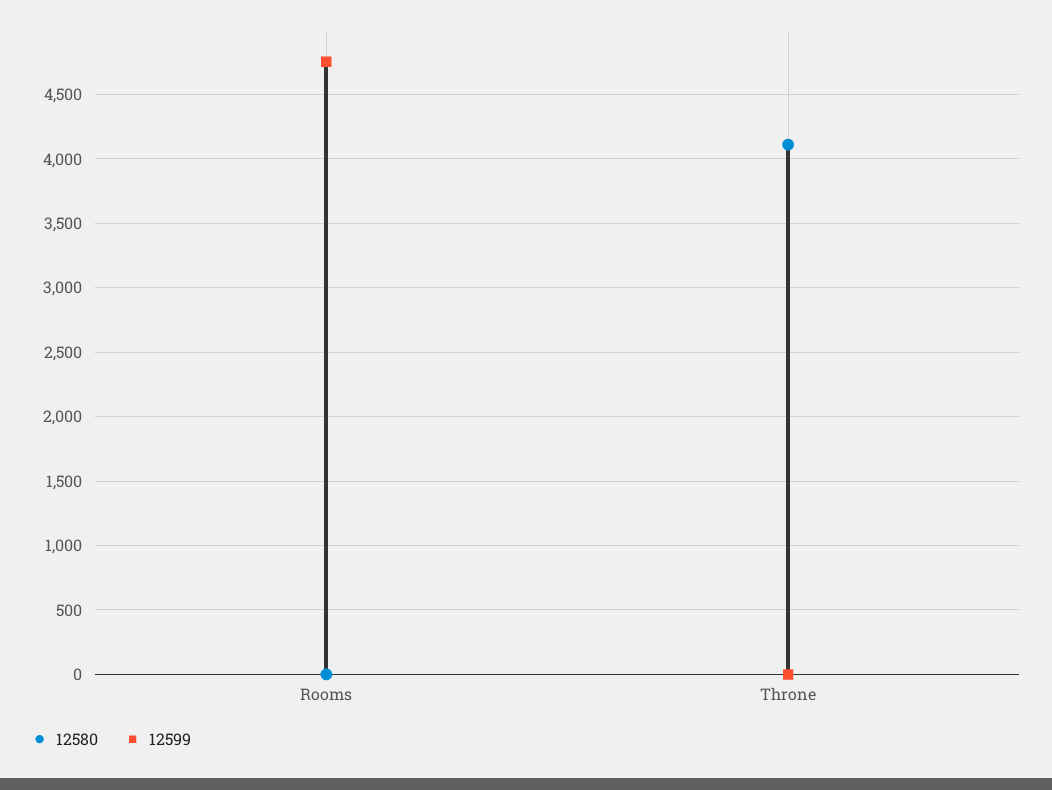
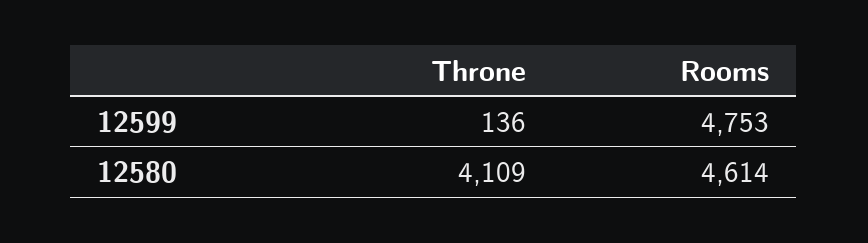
  {
    "12580": {
-     "Rooms": 0,
+     "Rooms": 4614,
      "Throne": 4109
    },
    "12599": {
      "Rooms": 4753,
-     "Throne": 0
+     "Throne": 136
    }
  }

